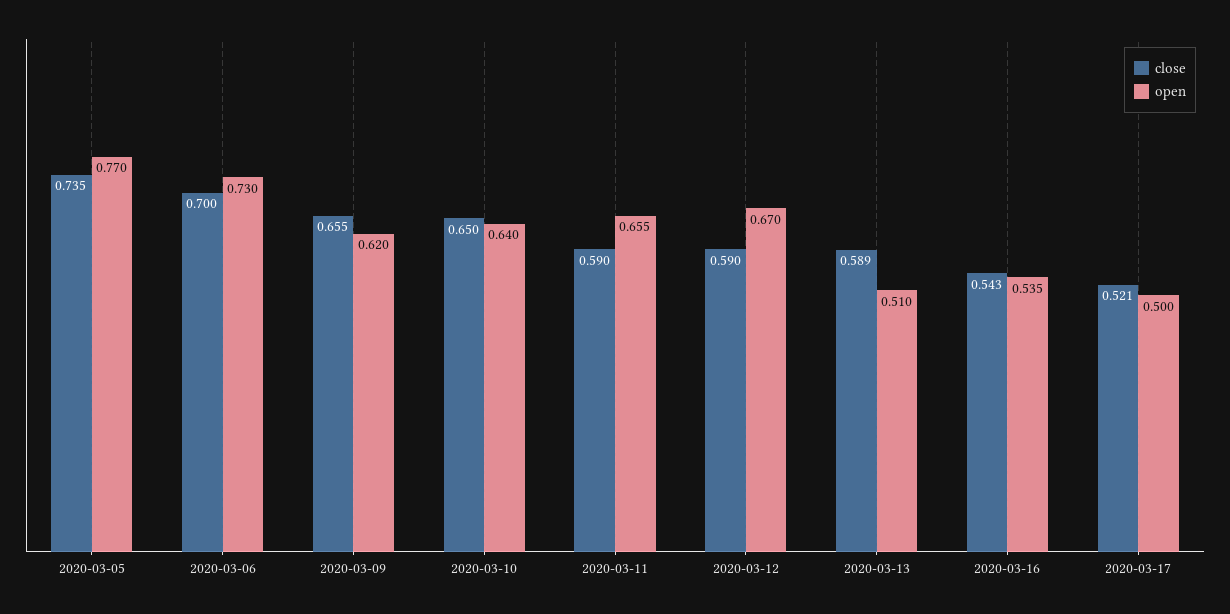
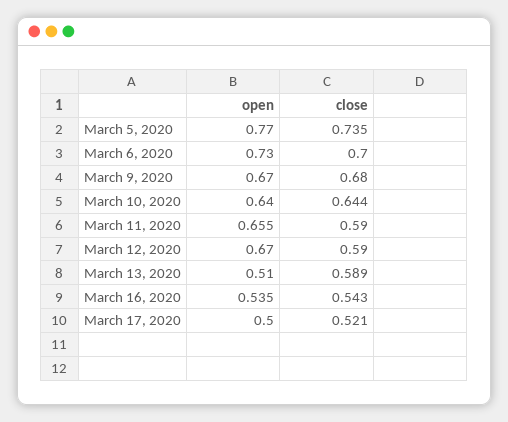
  {
    "close": {
      "2020-03-05": 0.735,
      "2020-03-06": 0.7,
-     "2020-03-09": 0.655,
+     "2020-03-09": 0.68,
-     "2020-03-10": 0.65,
+     "2020-03-10": 0.644,
      "2020-03-11": 0.59,
      "2020-03-12": 0.59,
      "2020-03-13": 0.589,
      "2020-03-16": 0.543,
      "2020-03-17": 0.521
    },
    "open": {
      "2020-03-05": 0.77,
      "2020-03-06": 0.73,
-     "2020-03-09": 0.62,
+     "2020-03-09": 0.67,
      "2020-03-10": 0.64,
      "2020-03-11": 0.655,
      "2020-03-12": 0.67,
      "2020-03-13": 0.51,
      "2020-03-16": 0.535,
      "2020-03-17": 0.5
    }
  }

